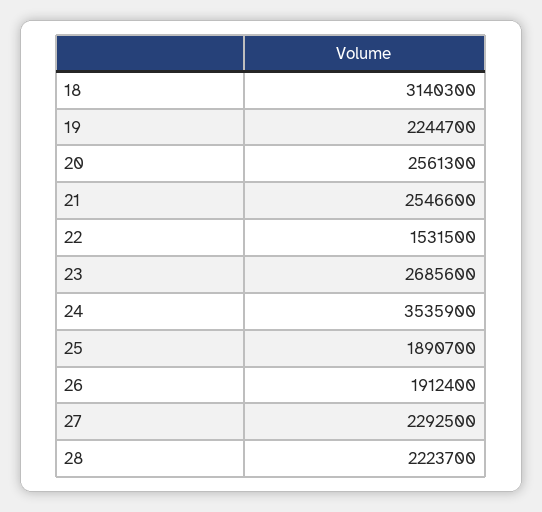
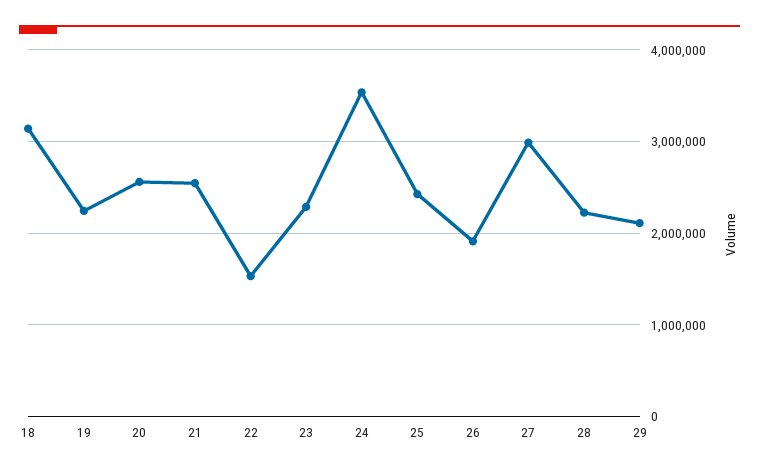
  {
    "18": 3140300,
    "19": 2244700,
    "20": 2561300,
    "21": 2546600,
    "22": 1531500,
-   "23": 2685600,
+   "23": 2300000,
    "24": 3535900,
-   "25": 1890700,
+   "25": 2400000,
    "26": 1912400,
-   "27": 2292500,
+   "27": 3000000,
-   "28": 2223700
+   "28": 2223700,
+   "29": 2100000
  }

